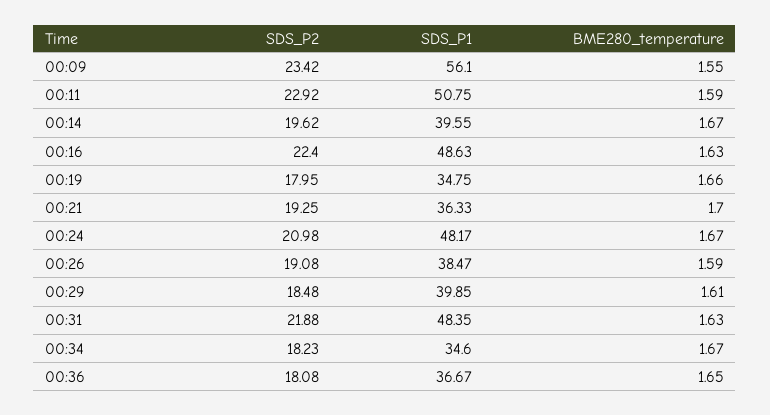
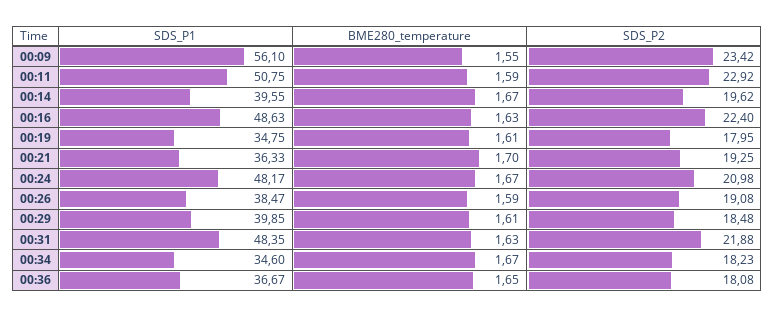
  {
    "SDS_P2": {
      "00:09": 23.42,
      "00:11": 22.92,
      "00:14": 19.62,
      "00:16": 22.4,
      "00:19": 17.95,
      "00:21": 19.25,
      "00:24": 20.98,
      "00:26": 19.08,
      "00:29": 18.48,
      "00:31": 21.88,
      "00:34": 18.23,
      "00:36": 18.08
    },
    "SDS_P1": {
      "00:09": 56.1,
      "00:11": 50.75,
      "00:14": 39.55,
      "00:16": 48.63,
      "00:19": 34.75,
      "00:21": 36.33,
      "00:24": 48.17,
      "00:26": 38.47,
      "00:29": 39.85,
      "00:31": 48.35,
      "00:34": 34.6,
      "00:36": 36.67
    },
    "BME280_temperature": {
      "00:09": 1.55,
      "00:11": 1.59,
      "00:14": 1.67,
      "00:16": 1.63,
-     "00:19": 1.66,
+     "00:19": 1.61,
      "00:21": 1.7,
      "00:24": 1.67,
      "00:26": 1.59,
      "00:29": 1.61,
      "00:31": 1.63,
      "00:34": 1.67,
      "00:36": 1.65
    }
  }

